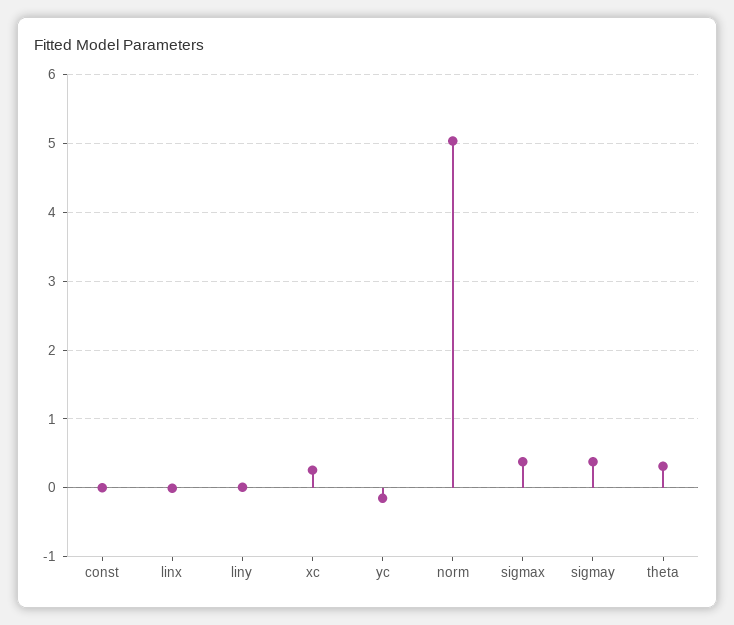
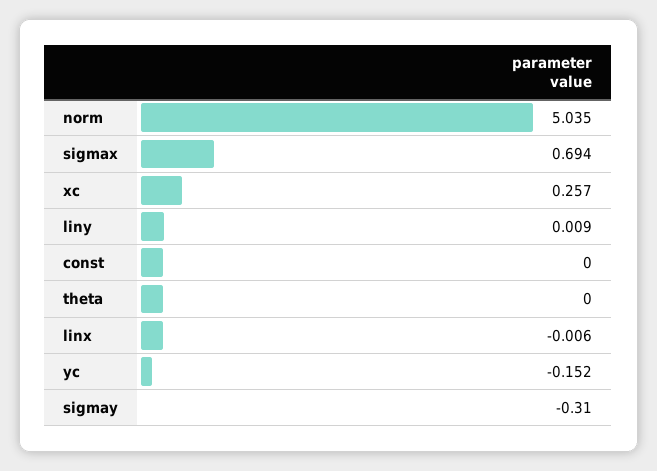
  {
    "const": 0,
    "linx": -0.006,
    "liny": 0.009,
    "xc": 0.257,
    "yc": -0.152,
    "norm": 5.035,
-   "sigmax": 0.4,
+   "sigmax": 0.694,
-   "sigmay": 0.4,
+   "sigmay": -0.31,
-   "theta": 0.3
+   "theta": 0
  }

